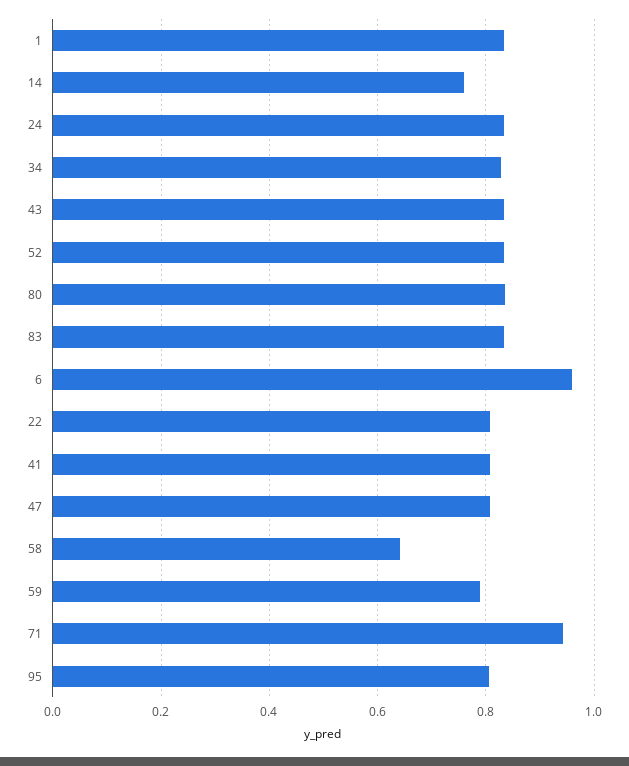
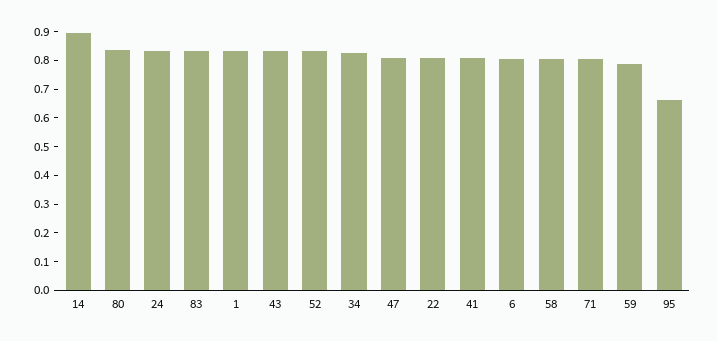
  {
    "1": 0.84,
-   "14": 0.76,
+   "14": 0.9,
    "24": 0.84,
    "34": 0.82,
    "43": 0.84,
    "52": 0.84,
    "80": 0.84,
    "83": 0.84,
-   "6": 0.96,
+   "6": 0.8,
    "22": 0.8,
    "41": 0.8,
    "47": 0.8,
-   "58": 0.64,
+   "58": 0.8,
    "59": 0.78,
-   "71": 0.94,
+   "71": 0.8,
-   "95": 0.8
+   "95": 0.65
  }

